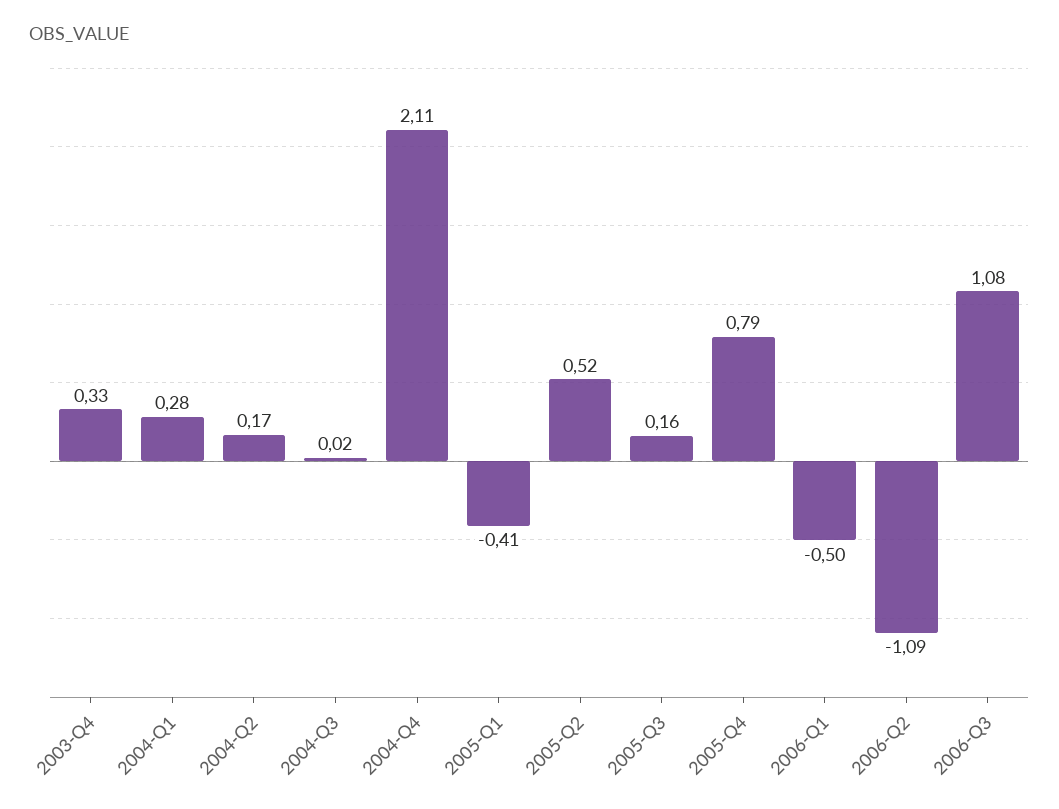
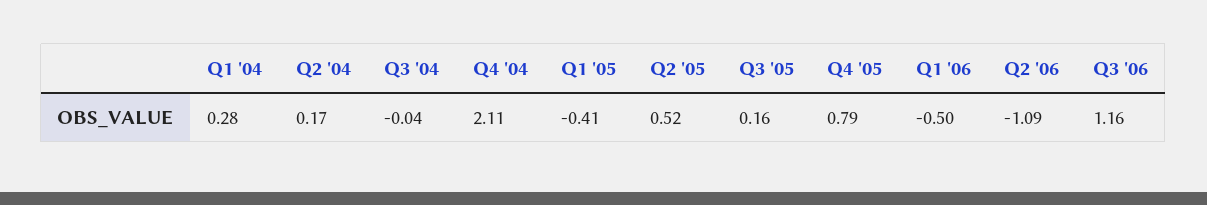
  {
-   "2003-Q4": 0.33,
    "2004-Q1": 0.28,
    "2004-Q2": 0.17,
-   "2004-Q3": 0.02,
+   "2004-Q3": -0.04,
    "2004-Q4": 2.11,
    "2005-Q1": -0.41,
    "2005-Q2": 0.52,
    "2005-Q3": 0.16,
    "2005-Q4": 0.79,
    "2006-Q1": -0.5,
    "2006-Q2": -1.09,
-   "2006-Q3": 1.08
+   "2006-Q3": 1.16
  }

